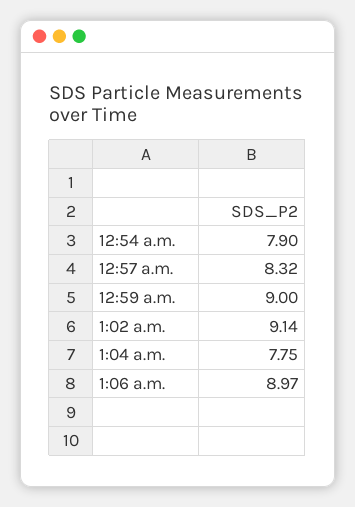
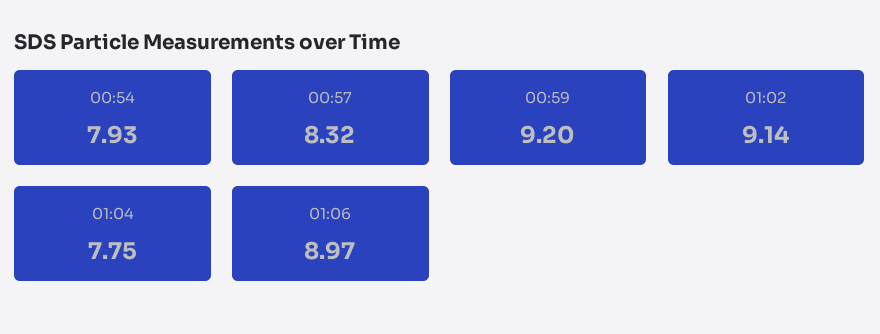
  {
-   "12:54 a.m.": 7.9,
+   "12:54 a.m.": 7.93,
    "12:57 a.m.": 8.32,
-   "12:59 a.m.": 9,
+   "12:59 a.m.": 9.2,
    "1:02 a.m.": 9.14,
    "1:04 a.m.": 7.75,
    "1:06 a.m.": 8.97
  }

